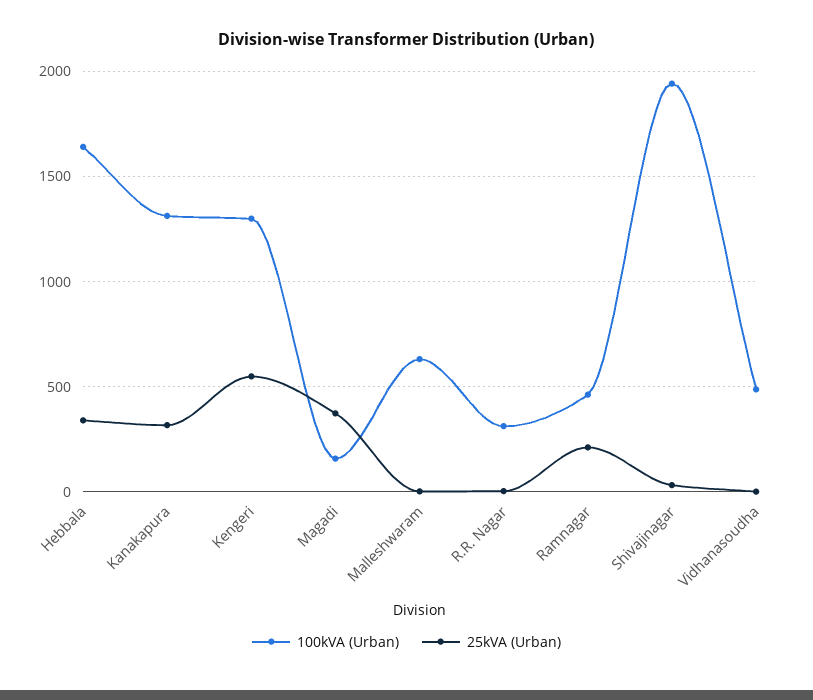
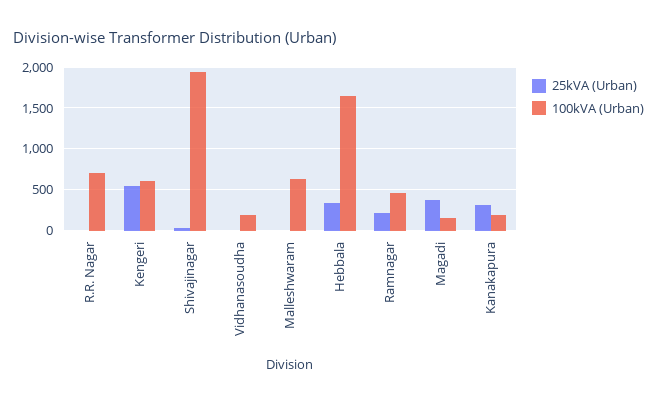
  {
    "100kVA (Urban)": {
      "Hebbala": 1650,
-     "Kanakapura": 1300,
+     "Kanakapura": 200,
-     "Kengeri": 1300,
+     "Kengeri": 600,
      "Magadi": 150,
      "Malleshwaram": 650,
-     "R.R. Nagar": 300,
+     "R.R. Nagar": 700,
      "Ramnagar": 450,
      "Shivajinagar": 1950,
-     "Vidhanasoudha": 500
+     "Vidhanasoudha": 200
    },
    "25kVA (Urban)": {
      "Hebbala": 350,
      "Kanakapura": 300,
      "Kengeri": 550,
      "Magadi": 350,
      "Malleshwaram": 0,
      "R.R. Nagar": 0,
      "Ramnagar": 200,
      "Shivajinagar": 50,
      "Vidhanasoudha": 0
    }
  }

